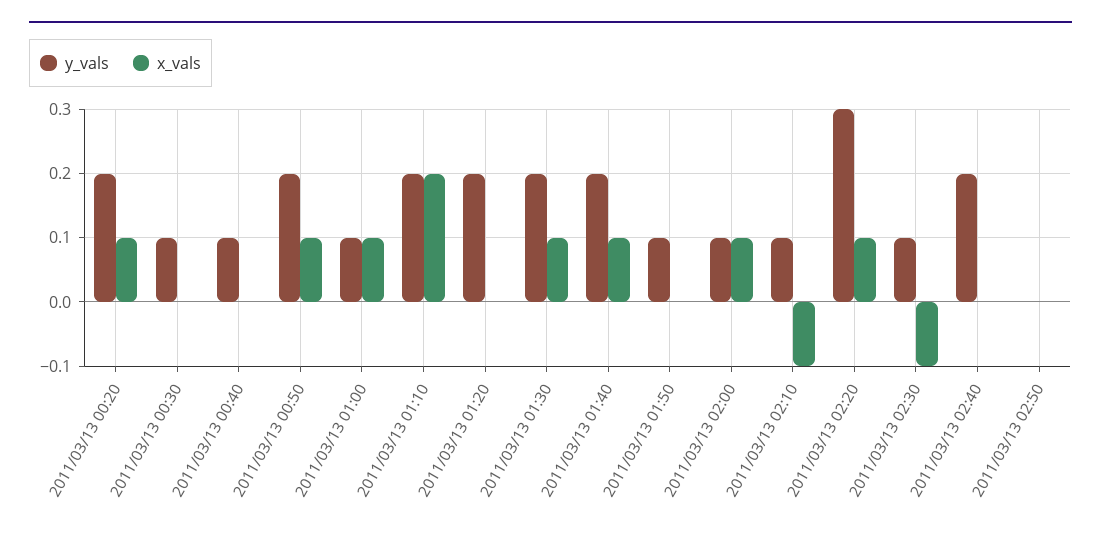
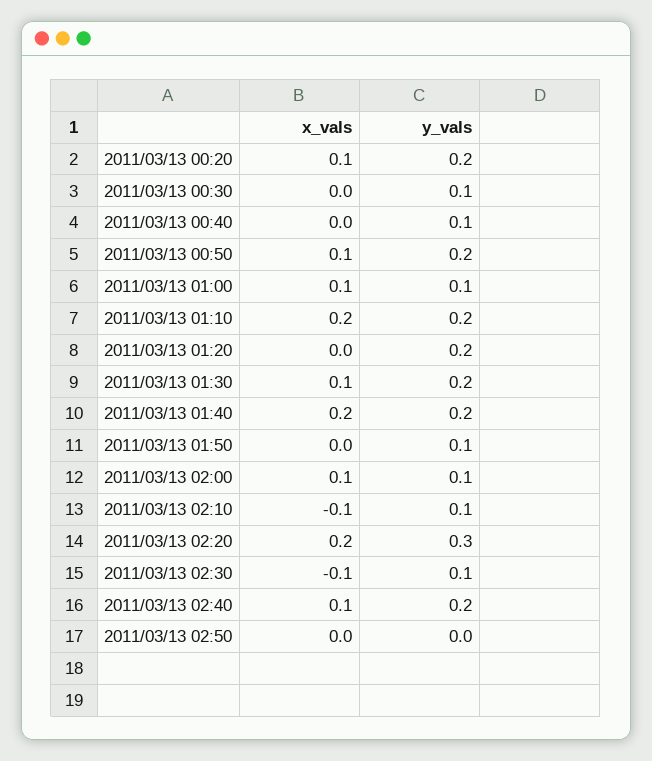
  {
    "y_vals": {
      "2011/03/13 00:20": 0.2,
      "2011/03/13 00:30": 0.1,
      "2011/03/13 00:40": 0.1,
      "2011/03/13 00:50": 0.2,
      "2011/03/13 01:00": 0.1,
      "2011/03/13 01:10": 0.2,
      "2011/03/13 01:20": 0.2,
      "2011/03/13 01:30": 0.2,
      "2011/03/13 01:40": 0.2,
      "2011/03/13 01:50": 0.1,
      "2011/03/13 02:00": 0.1,
      "2011/03/13 02:10": 0.1,
      "2011/03/13 02:20": 0.3,
      "2011/03/13 02:30": 0.1,
      "2011/03/13 02:40": 0.2,
      "2011/03/13 02:50": 0
    },
    "x_vals": {
      "2011/03/13 00:20": 0.1,
      "2011/03/13 00:30": 0,
      "2011/03/13 00:40": 0,
      "2011/03/13 00:50": 0.1,
      "2011/03/13 01:00": 0.1,
      "2011/03/13 01:10": 0.2,
      "2011/03/13 01:20": 0,
      "2011/03/13 01:30": 0.1,
-     "2011/03/13 01:40": 0.1,
+     "2011/03/13 01:40": 0.2,
      "2011/03/13 01:50": 0,
      "2011/03/13 02:00": 0.1,
      "2011/03/13 02:10": -0.1,
-     "2011/03/13 02:20": 0.1,
+     "2011/03/13 02:20": 0.2,
      "2011/03/13 02:30": -0.1,
-     "2011/03/13 02:40": 0,
+     "2011/03/13 02:40": 0.1,
      "2011/03/13 02:50": 0
    }
  }

